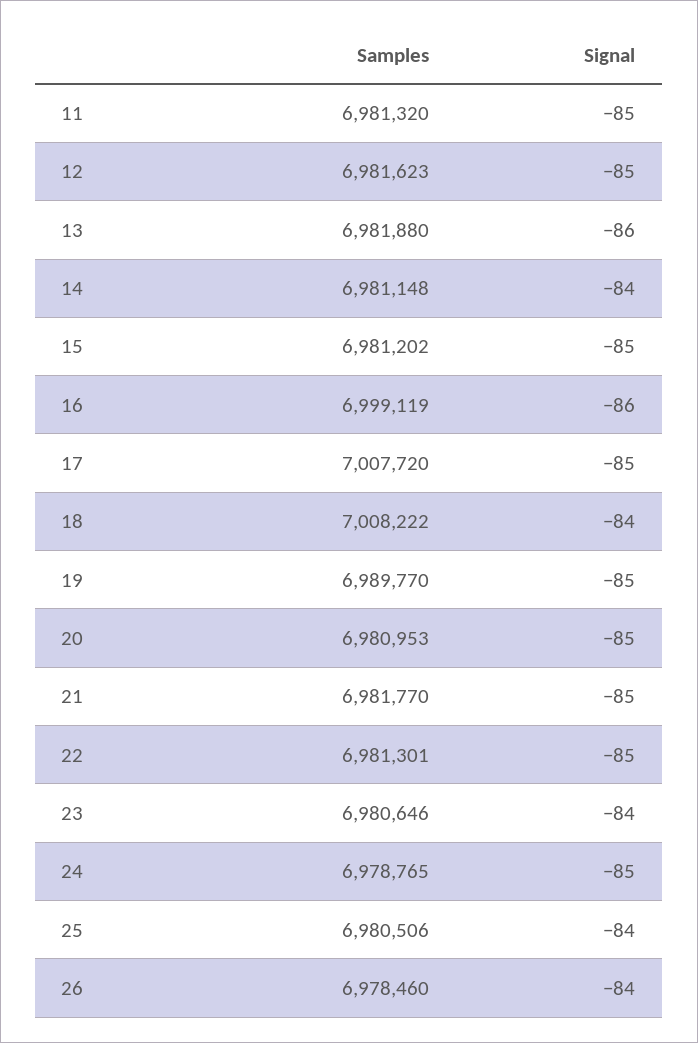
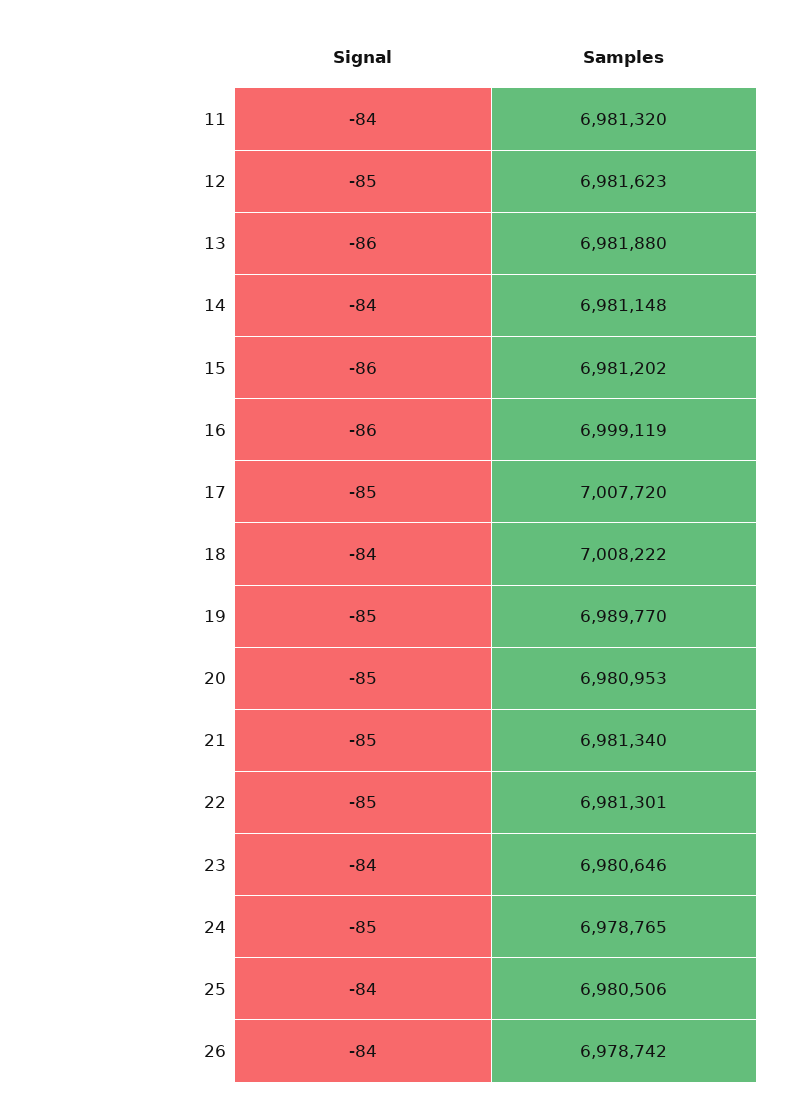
  {
    "Samples": {
      "11": 6981320,
      "12": 6981623,
      "13": 6981880,
      "14": 6981148,
      "15": 6981202,
      "16": 6999119,
      "17": 7007720,
      "18": 7008222,
      "19": 6989770,
      "20": 6980953,
-     "21": 6981770,
+     "21": 6981340,
      "22": 6981301,
      "23": 6980646,
      "24": 6978765,
      "25": 6980506,
-     "26": 6978460
+     "26": 6978742
    },
    "Signal": {
-     "11": -85,
+     "11": -84,
      "12": -85,
      "13": -86,
      "14": -84,
-     "15": -85,
+     "15": -86,
      "16": -86,
      "17": -85,
      "18": -84,
      "19": -85,
      "20": -85,
      "21": -85,
      "22": -85,
      "23": -84,
      "24": -85,
      "25": -84,
      "26": -84
    }
  }

